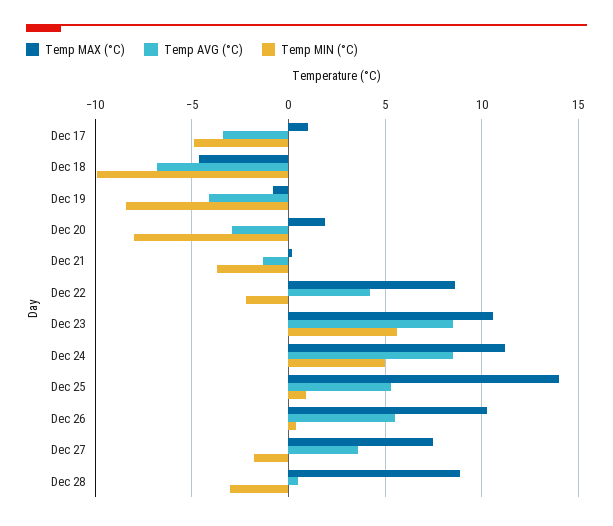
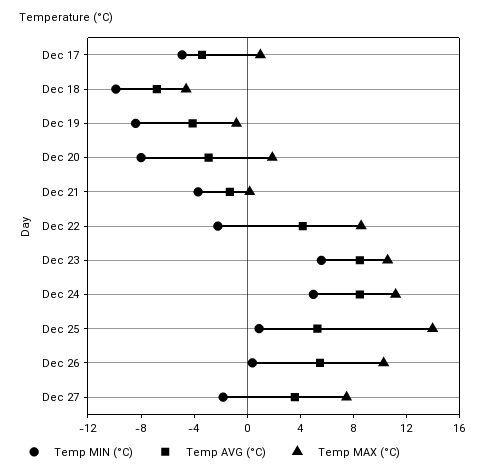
  {
    "Temp MAX (°C)": {
      "Dec 17": 1,
      "Dec 18": -4.5,
      "Dec 19": -1,
      "Dec 20": 2,
      "Dec 21": 0,
      "Dec 22": 8.5,
      "Dec 23": 10.5,
      "Dec 24": 11,
      "Dec 25": 14,
      "Dec 26": 10.5,
-     "Dec 27": 7.5,
+     "Dec 27": 7.5
-     "Dec 28": 9
    },
    "Temp AVG (°C)": {
      "Dec 17": -3.5,
      "Dec 18": -7,
      "Dec 19": -4,
      "Dec 20": -3,
      "Dec 21": -1.5,
      "Dec 22": 4,
      "Dec 23": 8.5,
      "Dec 24": 8.5,
      "Dec 25": 5.5,
      "Dec 26": 5.5,
-     "Dec 27": 3.5,
+     "Dec 27": 3.5
-     "Dec 28": 0.5
    },
    "Temp MIN (°C)": {
      "Dec 17": -5,
      "Dec 18": -10,
      "Dec 19": -8.5,
      "Dec 20": -8,
      "Dec 21": -3.5,
      "Dec 22": -2,
      "Dec 23": 5.5,
      "Dec 24": 5,
      "Dec 25": 1,
      "Dec 26": 0.5,
-     "Dec 27": -2,
+     "Dec 27": -2
-     "Dec 28": -3
    }
  }

